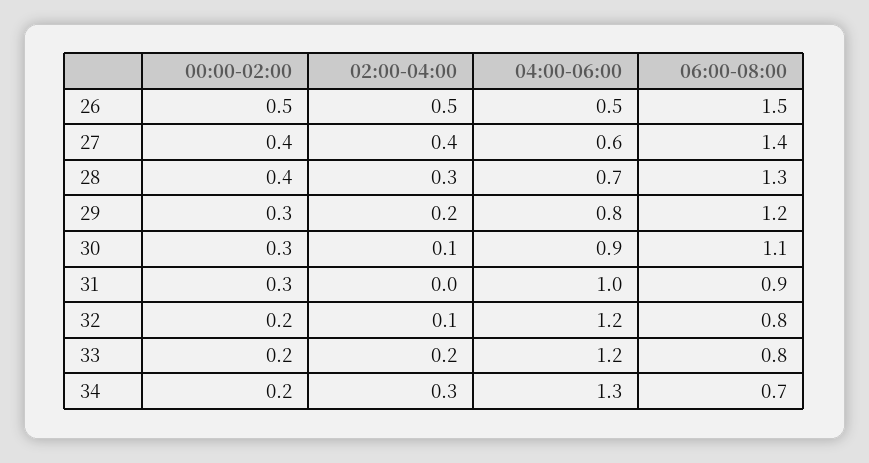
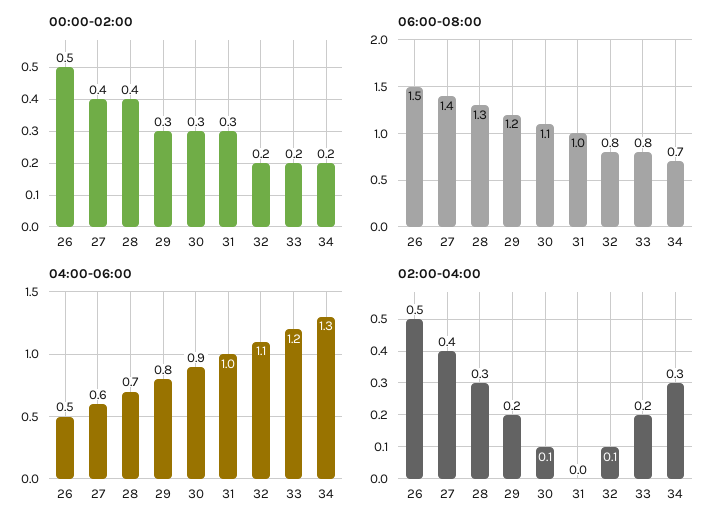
  {
    "00:00-02:00": {
      "26": 0.5,
      "27": 0.4,
      "28": 0.4,
      "29": 0.3,
      "30": 0.3,
      "31": 0.3,
      "32": 0.2,
      "33": 0.2,
      "34": 0.2
    },
    "02:00-04:00": {
      "26": 0.5,
      "27": 0.4,
      "28": 0.3,
      "29": 0.2,
      "30": 0.1,
      "31": 0,
      "32": 0.1,
      "33": 0.2,
      "34": 0.3
    },
    "04:00-06:00": {
      "26": 0.5,
      "27": 0.6,
      "28": 0.7,
      "29": 0.8,
      "30": 0.9,
      "31": 1,
-     "32": 1.2,
+     "32": 1.1,
      "33": 1.2,
      "34": 1.3
    },
    "06:00-08:00": {
      "26": 1.5,
      "27": 1.4,
      "28": 1.3,
      "29": 1.2,
      "30": 1.1,
-     "31": 0.9,
+     "31": 1,
      "32": 0.8,
      "33": 0.8,
      "34": 0.7
    }
  }

